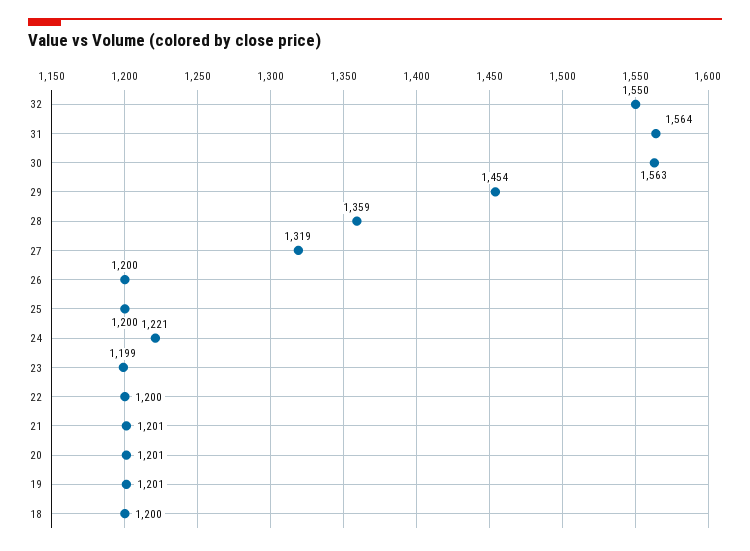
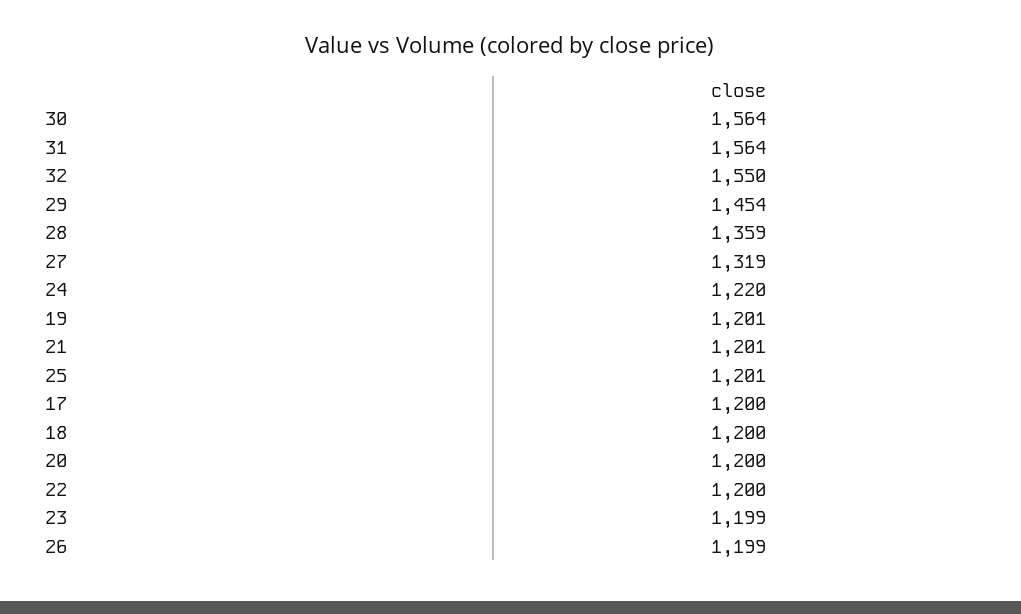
  {
    "32": 1550,
    "31": 1564,
-   "30": 1563,
+   "30": 1564,
    "29": 1454,
    "28": 1359,
    "27": 1319,
-   "26": 1200,
+   "26": 1199,
-   "25": 1200,
+   "25": 1201,
-   "24": 1221,
+   "24": 1220,
    "23": 1199,
    "22": 1200,
    "21": 1201,
-   "20": 1201,
+   "20": 1200,
    "19": 1201,
-   "18": 1200
+   "18": 1200,
+   "17": 1200
  }

